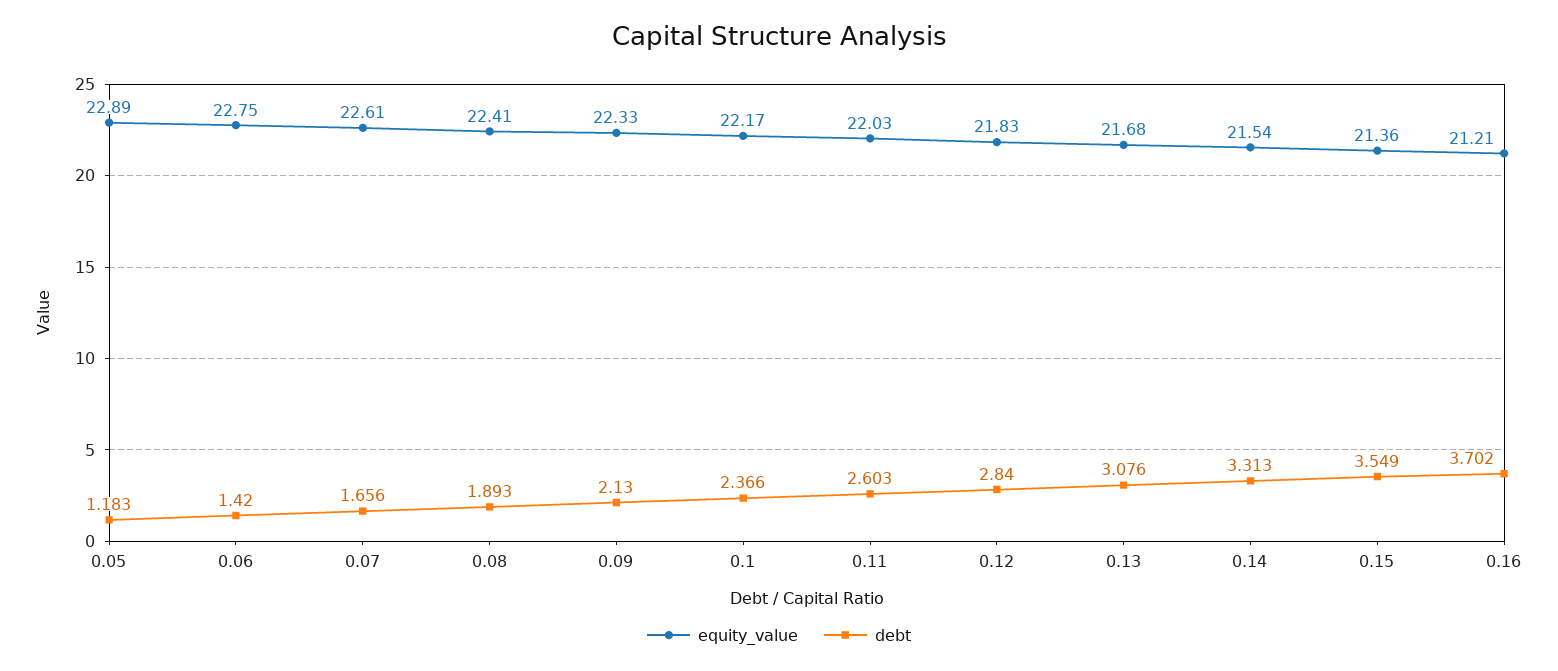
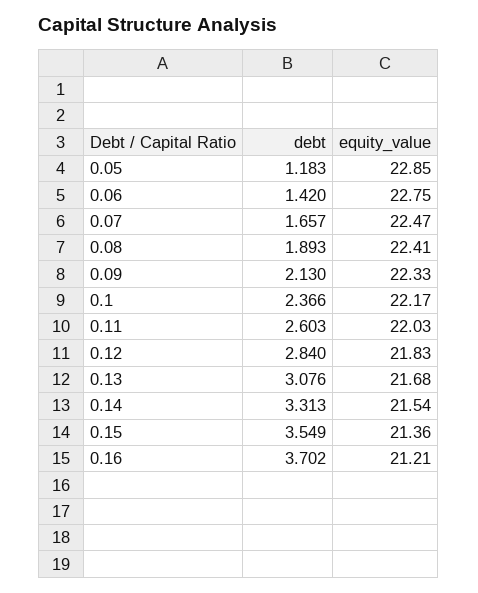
  {
    "equity_value": {
-     "0.05": 22.89,
+     "0.05": 22.85,
      "0.06": 22.75,
-     "0.07": 22.61,
+     "0.07": 22.47,
      "0.08": 22.41,
      "0.09": 22.33,
      "0.1": 22.17,
      "0.11": 22.03,
      "0.12": 21.83,
      "0.13": 21.68,
      "0.14": 21.54,
      "0.15": 21.36,
      "0.16": 21.21
    },
    "debt": {
      "0.05": 1.183,
      "0.06": 1.42,
-     "0.07": 1.656,
+     "0.07": 1.657,
      "0.08": 1.893,
      "0.09": 2.13,
      "0.1": 2.366,
      "0.11": 2.603,
      "0.12": 2.84,
      "0.13": 3.076,
      "0.14": 3.313,
      "0.15": 3.549,
      "0.16": 3.702
    }
  }

